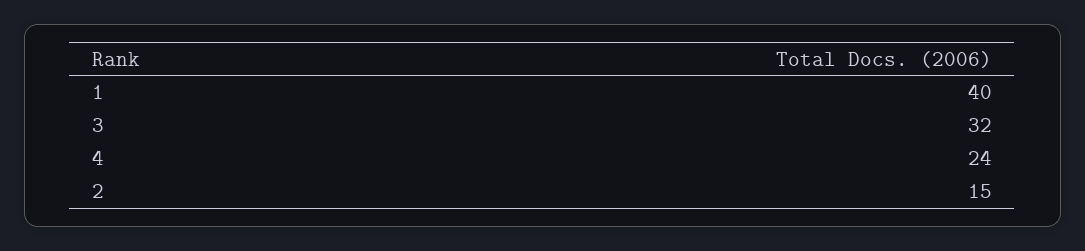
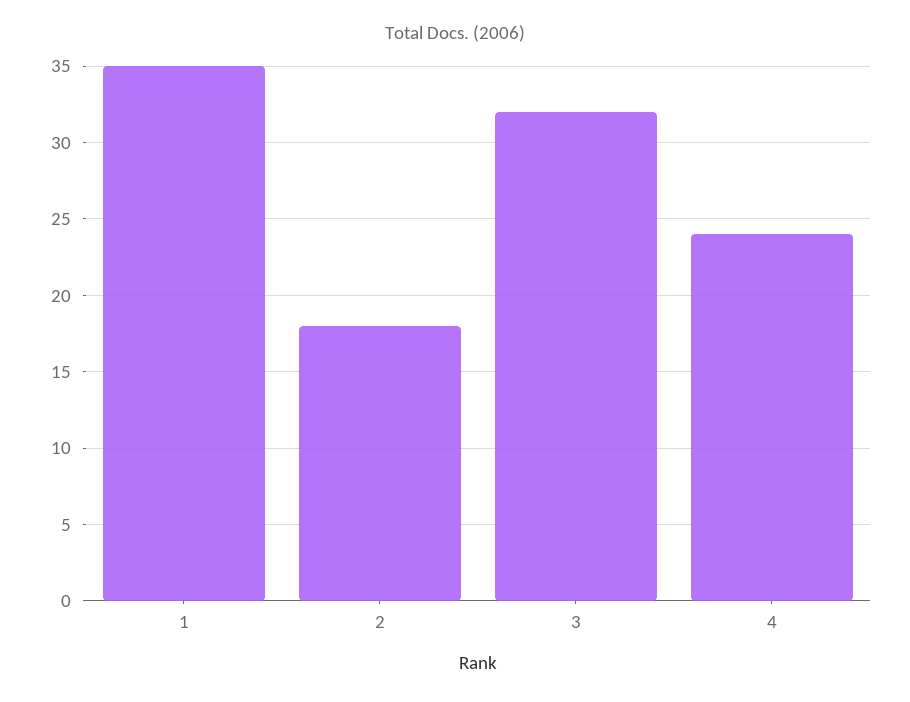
  {
-   "1": 40,
+   "1": 35,
    "3": 32,
    "4": 24,
-   "2": 15
+   "2": 18
  }

